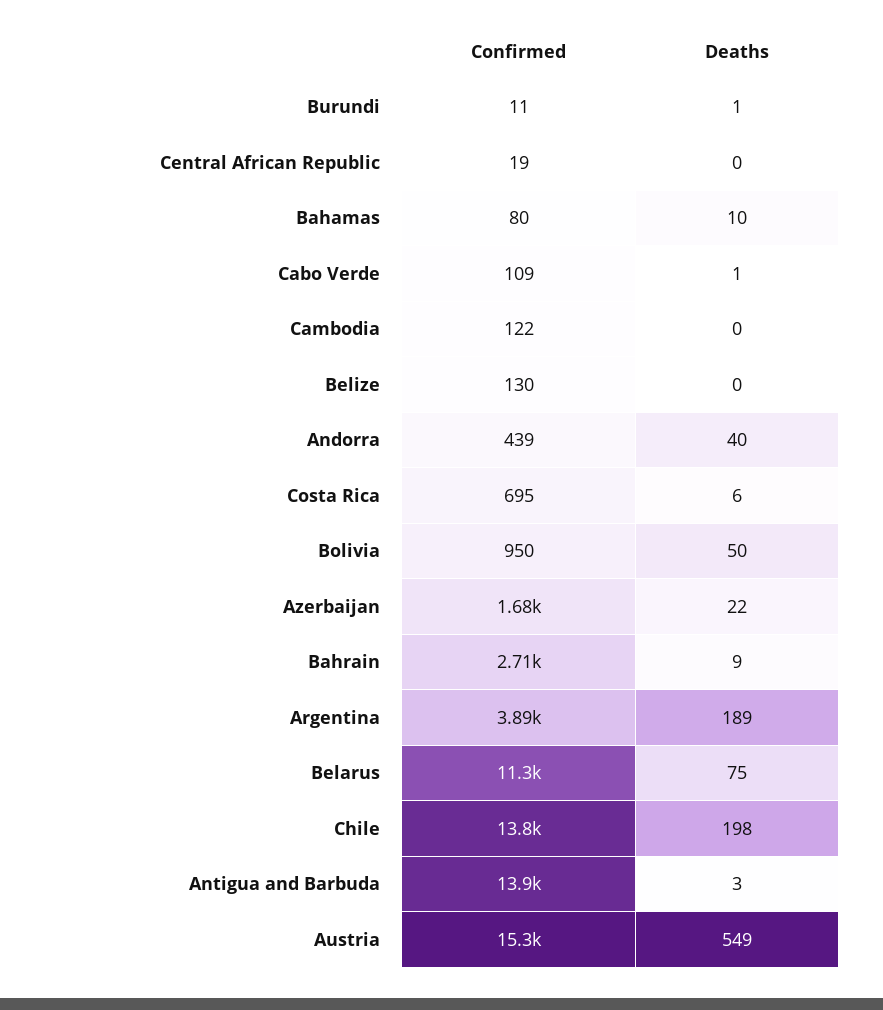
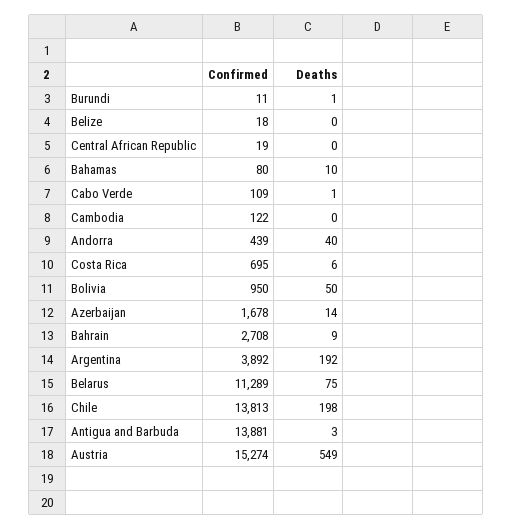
  {
    "Confirmed": {
      "Burundi": 11,
      "Central African Republic": 19,
      "Bahamas": 80,
      "Cabo Verde": 109,
      "Cambodia": 122,
-     "Belize": 130,
+     "Belize": 18,
      "Andorra": 439,
      "Costa Rica": 695,
      "Bolivia": 950,
      "Azerbaijan": 1678,
      "Bahrain": 2708,
      "Argentina": 3892,
      "Belarus": 11289,
      "Chile": 13813,
      "Antigua and Barbuda": 13881,
      "Austria": 15274
    },
    "Deaths": {
      "Burundi": 1,
      "Central African Republic": 0,
      "Bahamas": 10,
      "Cabo Verde": 1,
      "Cambodia": 0,
      "Belize": 0,
      "Andorra": 40,
      "Costa Rica": 6,
      "Bolivia": 50,
-     "Azerbaijan": 22,
+     "Azerbaijan": 14,
      "Bahrain": 9,
-     "Argentina": 189,
+     "Argentina": 192,
      "Belarus": 75,
      "Chile": 198,
      "Antigua and Barbuda": 3,
      "Austria": 549
    }
  }

